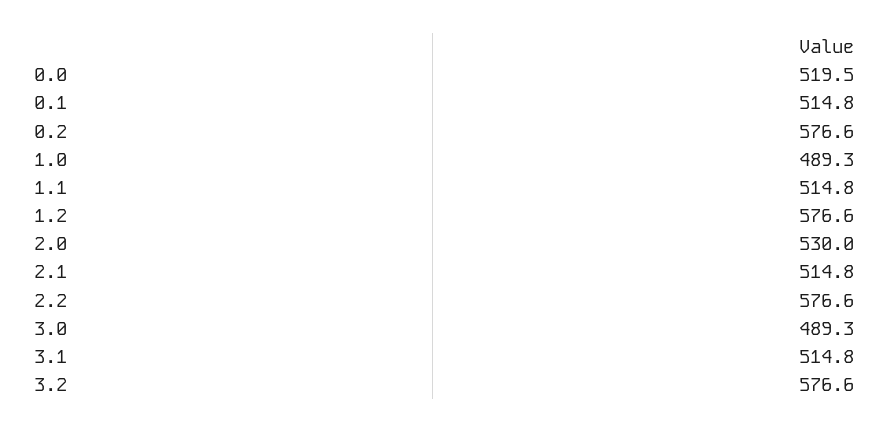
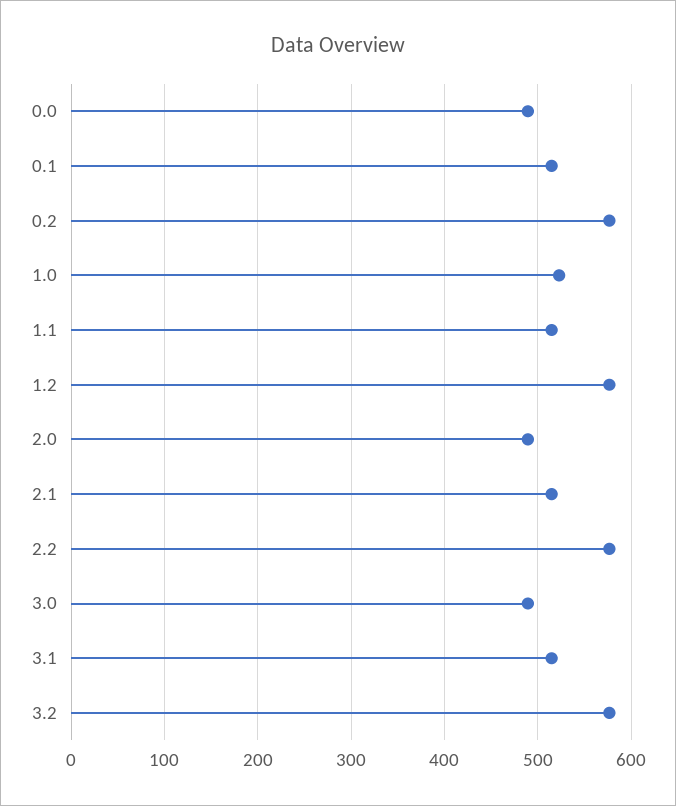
  {
-   "0.0": 519.5,
+   "0.0": 490,
    "0.1": 514.8,
    "0.2": 576.6,
-   "1.0": 489.3,
+   "1.0": 520,
    "1.1": 514.8,
    "1.2": 576.6,
-   "2.0": 530,
+   "2.0": 490,
    "2.1": 514.8,
    "2.2": 576.6,
    "3.0": 489.3,
    "3.1": 514.8,
    "3.2": 576.6
  }

